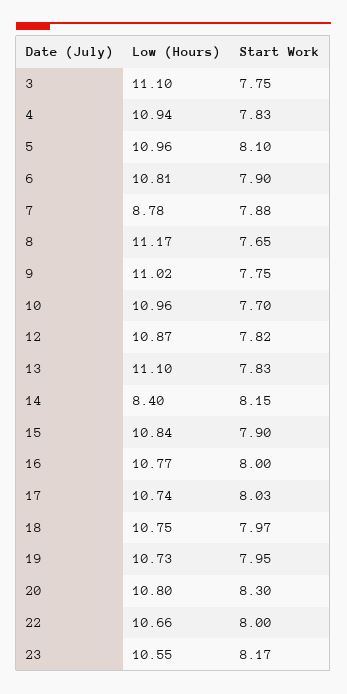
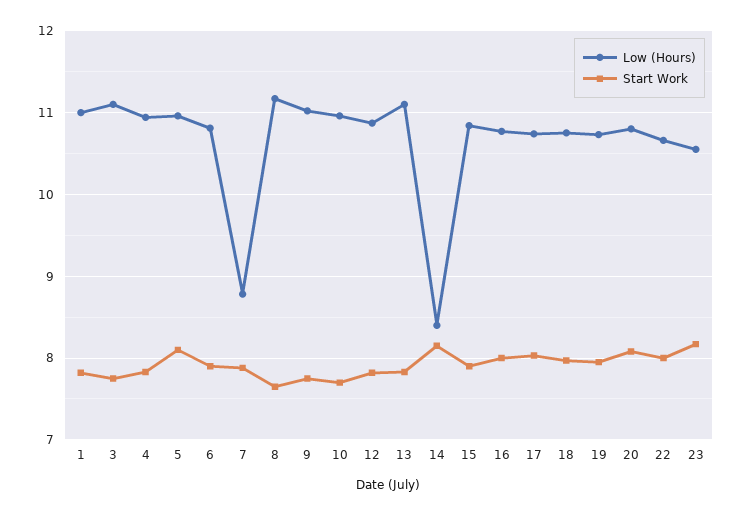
  {
    "Low (Hours)": {
      "3": 11.1,
      "4": 10.94,
      "5": 10.96,
      "6": 10.81,
      "7": 8.78,
      "8": 11.17,
      "9": 11.02,
      "10": 10.96,
      "12": 10.87,
      "13": 11.1,
      "14": 8.4,
      "15": 10.84,
      "16": 10.77,
      "17": 10.74,
      "18": 10.75,
      "19": 10.73,
      "20": 10.8,
      "22": 10.66,
-     "23": 10.55
+     "23": 10.55,
+     "1": 11
    },
    "Start Work": {
      "3": 7.75,
      "4": 7.83,
      "5": 8.1,
      "6": 7.9,
      "7": 7.88,
      "8": 7.65,
      "9": 7.75,
      "10": 7.7,
      "12": 7.82,
      "13": 7.83,
      "14": 8.15,
      "15": 7.9,
      "16": 8,
      "17": 8.03,
      "18": 7.97,
      "19": 7.95,
-     "20": 8.3,
+     "20": 8.1,
      "22": 8,
-     "23": 8.17
+     "23": 8.17,
+     "1": 7.8
    }
  }

